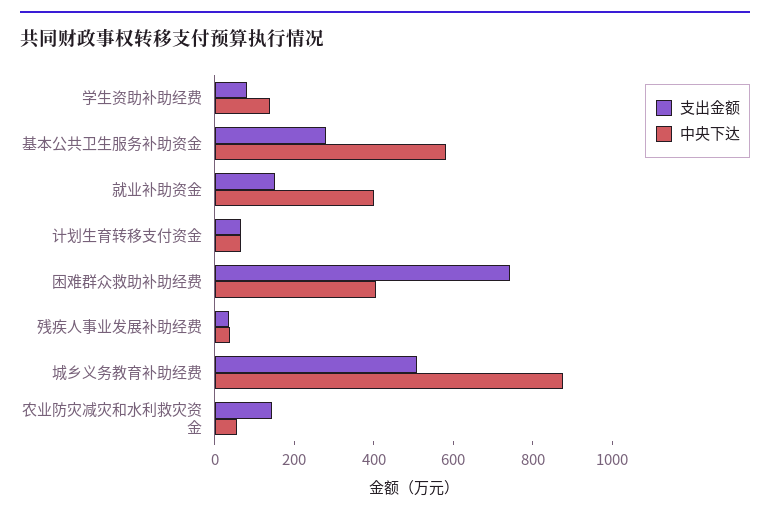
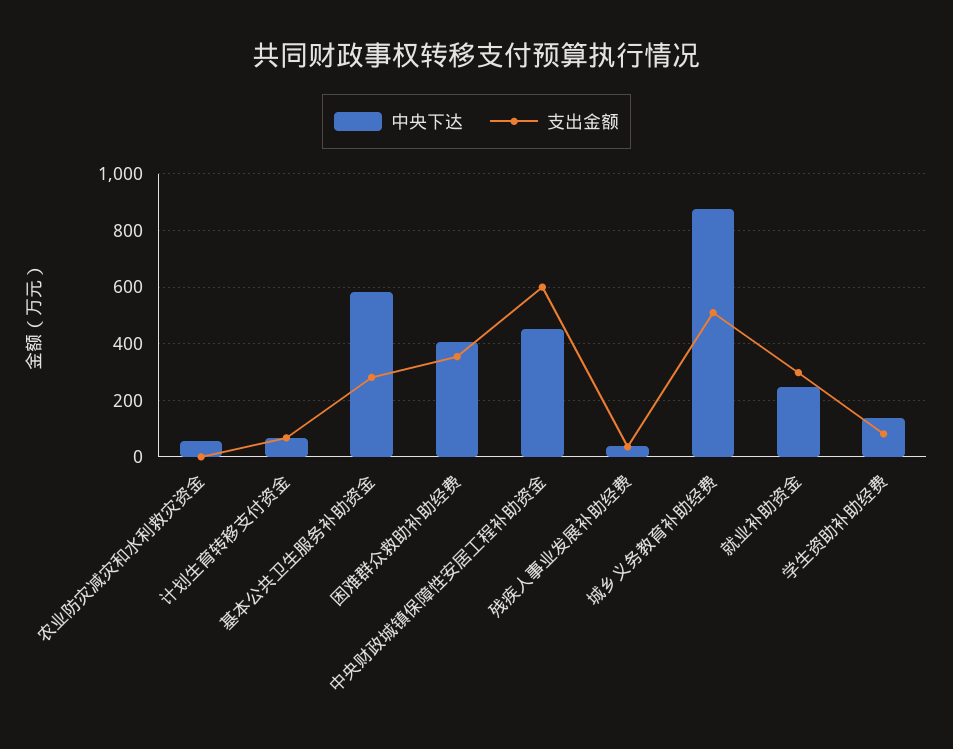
  {
    "支出金额": {
      "学生资助补助经费": 75,
      "基本公共卫生服务补助资金": 275,
-     "就业补助资金": 150,
+     "就业补助资金": 300,
      "计划生育转移支付资金": 75,
-     "困难群众救助补助经费": 750,
+     "困难群众救助补助经费": 350,
      "残疾人事业发展补助经费": 25,
      "城乡义务教育补助经费": 500,
-     "农业防灾减灾和水利救灾资金": 150
+     "农业防灾减灾和水利救灾资金": 0,
+     "中央财政城镇保障性安居工程补助资金": 600
    },
    "中央下达": {
      "学生资助补助经费": 150,
      "基本公共卫生服务补助资金": 575,
-     "就业补助资金": 400,
+     "就业补助资金": 250,
      "计划生育转移支付资金": 75,
      "困难群众救助补助经费": 400,
      "残疾人事业发展补助经费": 50,
      "城乡义务教育补助经费": 875,
-     "农业防灾减灾和水利救灾资金": 50
+     "农业防灾减灾和水利救灾资金": 50,
+     "中央财政城镇保障性安居工程补助资金": 450
    }
  }

